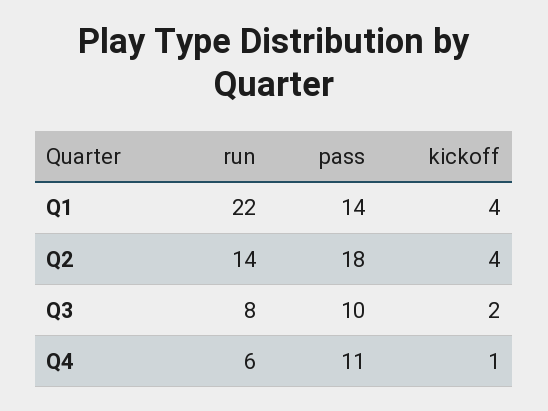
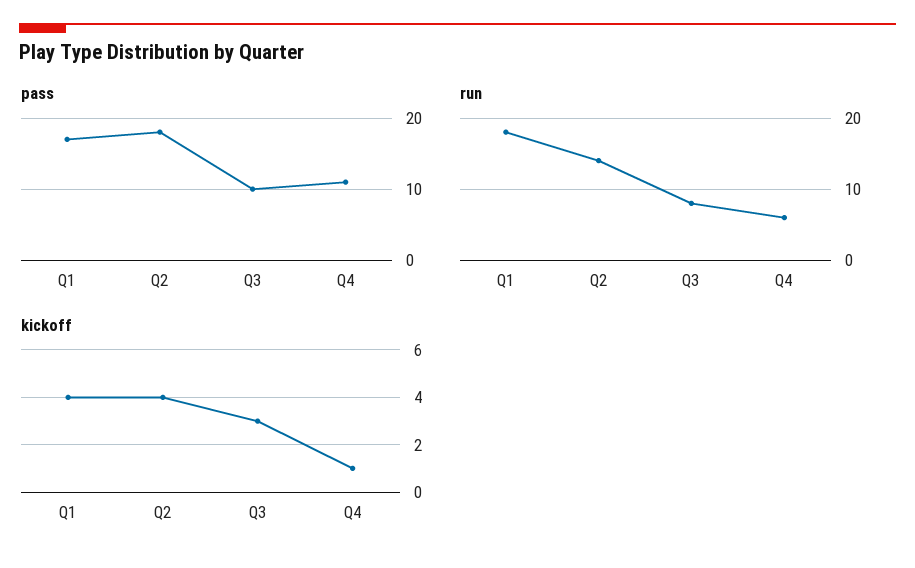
  {
    "run": {
-     "Q1": 22,
+     "Q1": 18,
      "Q2": 14,
      "Q3": 8,
      "Q4": 6
    },
    "pass": {
-     "Q1": 14,
+     "Q1": 17,
      "Q2": 18,
      "Q3": 10,
      "Q4": 11
    },
    "kickoff": {
      "Q1": 4,
      "Q2": 4,
-     "Q3": 2,
+     "Q3": 3,
      "Q4": 1
    }
  }

